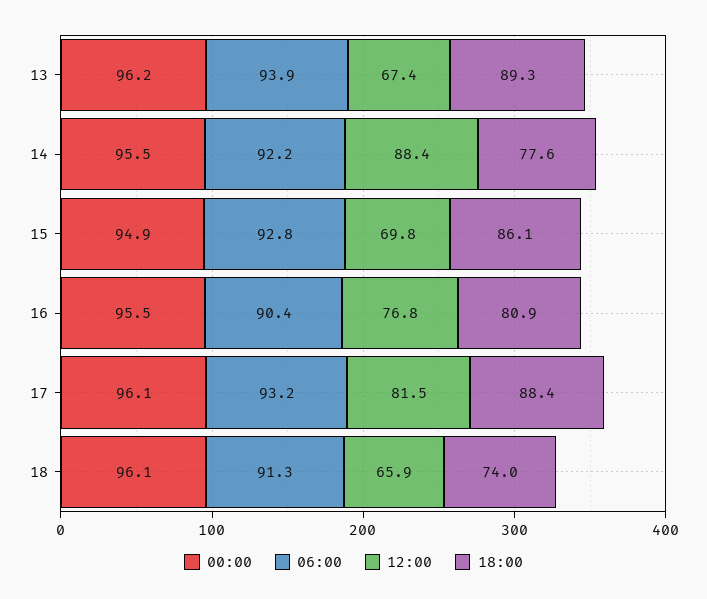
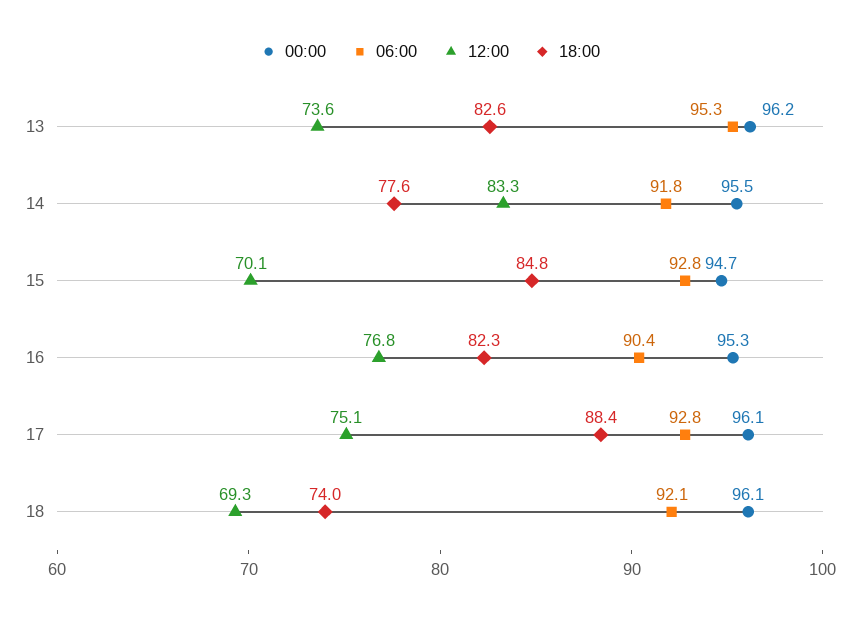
  {
    "00:00": {
      "13": 96.2,
      "14": 95.5,
-     "15": 94.9,
+     "15": 94.7,
-     "16": 95.5,
+     "16": 95.3,
      "17": 96.1,
      "18": 96.1
    },
    "06:00": {
-     "13": 93.9,
+     "13": 95.3,
-     "14": 92.2,
+     "14": 91.8,
      "15": 92.8,
      "16": 90.4,
-     "17": 93.2,
+     "17": 92.8,
-     "18": 91.3
+     "18": 92.1
    },
    "12:00": {
-     "13": 67.4,
+     "13": 73.6,
-     "14": 88.4,
+     "14": 83.3,
-     "15": 69.8,
+     "15": 70.1,
      "16": 76.8,
-     "17": 81.5,
+     "17": 75.1,
-     "18": 65.9
+     "18": 69.3
    },
    "18:00": {
-     "13": 89.3,
+     "13": 82.6,
      "14": 77.6,
-     "15": 86.1,
+     "15": 84.8,
-     "16": 80.9,
+     "16": 82.3,
      "17": 88.4,
      "18": 74
    }
  }

